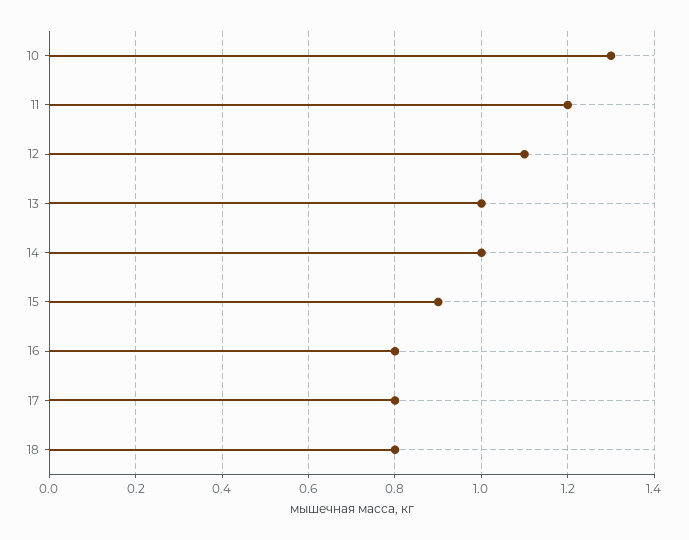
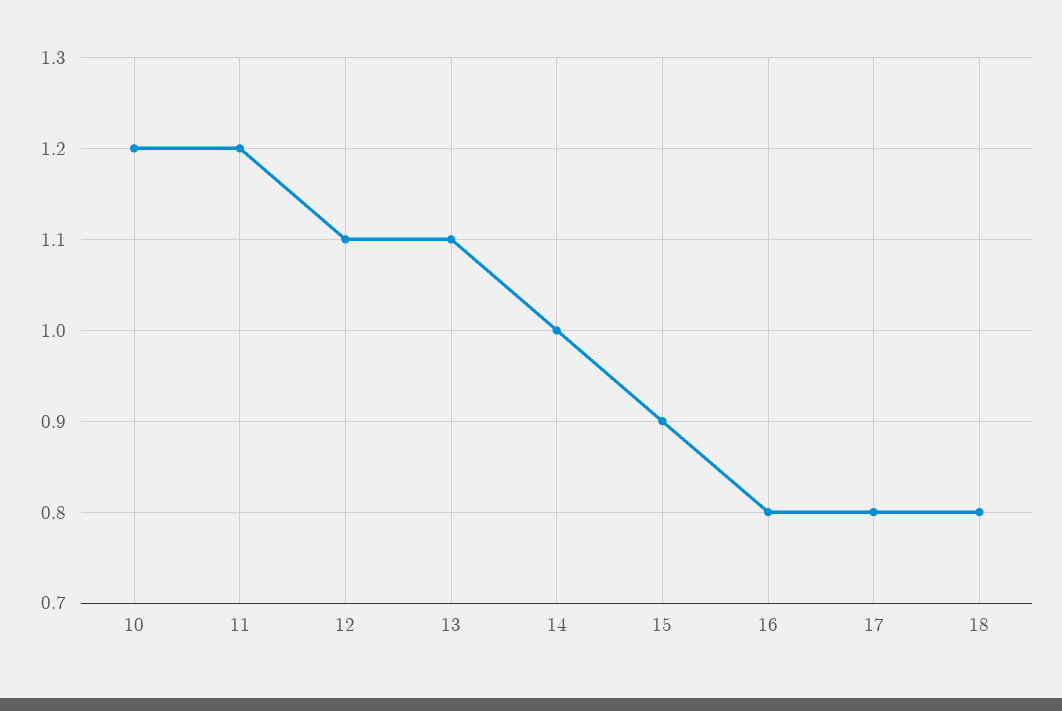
  {
-   "10": 1.3,
+   "10": 1.2,
    "11": 1.2,
    "12": 1.1,
-   "13": 1,
+   "13": 1.1,
    "14": 1,
    "15": 0.9,
    "16": 0.8,
    "17": 0.8,
    "18": 0.8
  }

